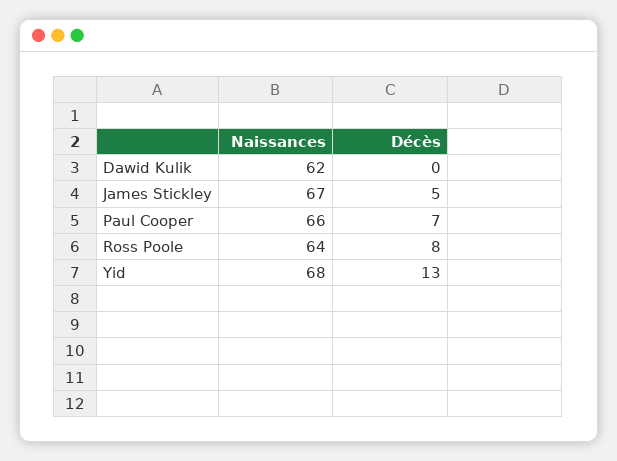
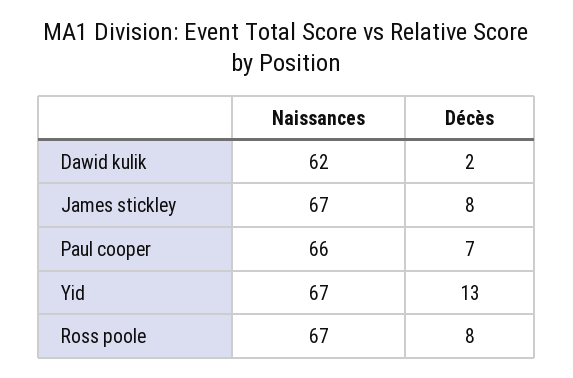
  {
    "Naissances": {
      "Dawid Kulik": 62,
      "James Stickley": 67,
      "Paul Cooper": 66,
-     "Ross Poole": 64,
+     "Ross Poole": 67,
-     "Yid": 68
+     "Yid": 67
    },
    "Décès": {
-     "Dawid Kulik": 0,
+     "Dawid Kulik": 2,
-     "James Stickley": 5,
+     "James Stickley": 8,
      "Paul Cooper": 7,
      "Ross Poole": 8,
      "Yid": 13
    }
  }

